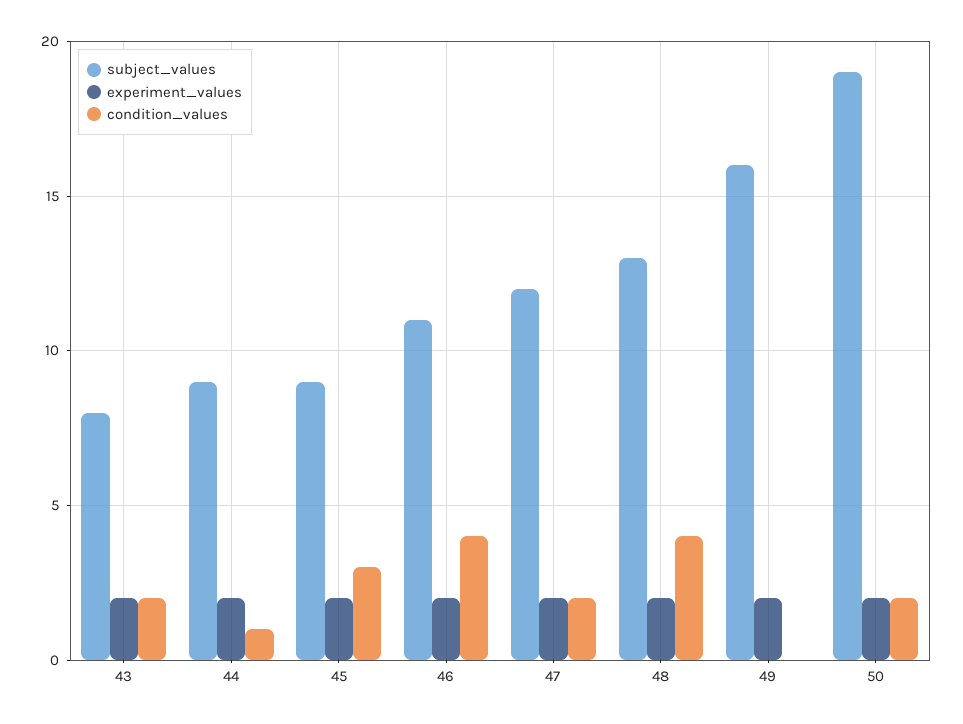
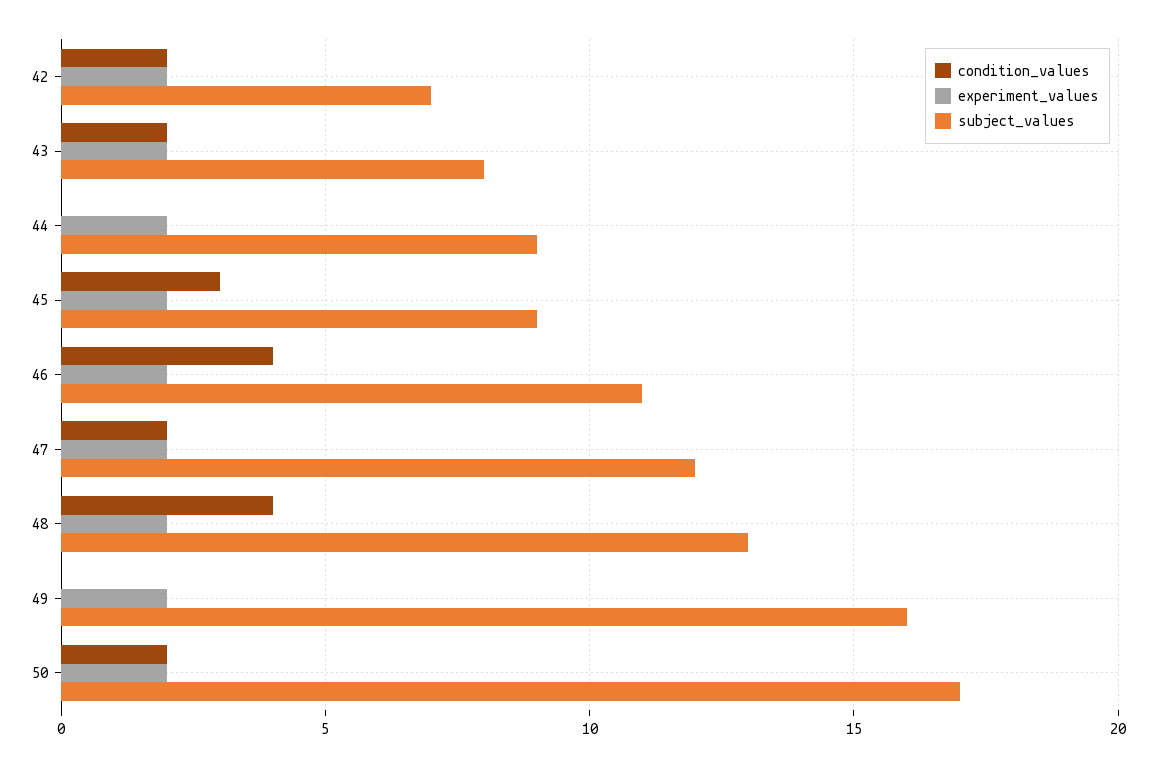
  {
    "subject_values": {
      "43": 8,
      "44": 9,
      "45": 9,
      "46": 11,
      "47": 12,
      "48": 13,
      "49": 16,
-     "50": 19
+     "50": 17,
+     "42": 7
    },
    "experiment_values": {
      "43": 2,
      "44": 2,
      "45": 2,
      "46": 2,
      "47": 2,
      "48": 2,
      "49": 2,
-     "50": 2
+     "50": 2,
+     "42": 2
    },
    "condition_values": {
      "43": 2,
-     "44": 1,
+     "44": 0,
      "45": 3,
      "46": 4,
      "47": 2,
      "48": 4,
      "49": 0,
-     "50": 2
+     "50": 2,
+     "42": 2
    }
  }

